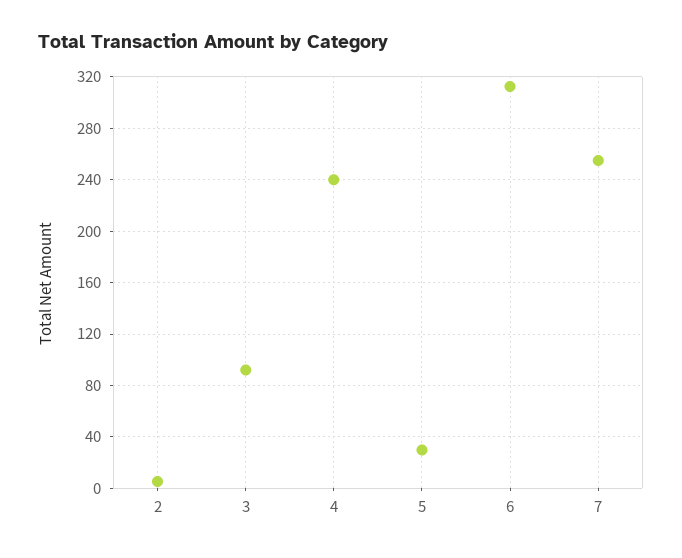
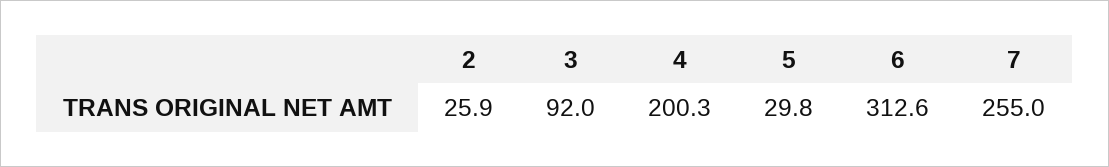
  {
-   "2": 5,
+   "2": 25.9,
    "3": 92,
-   "4": 240,
+   "4": 200.3,
    "5": 29.8,
    "6": 312.6,
    "7": 255
  }

